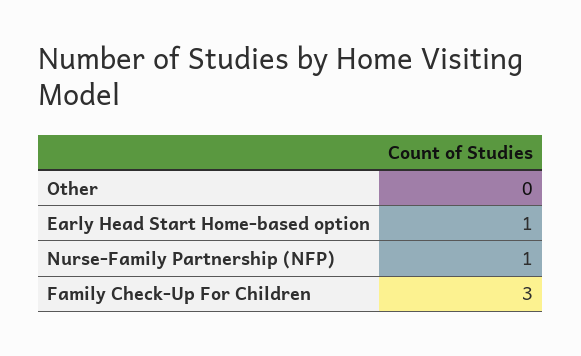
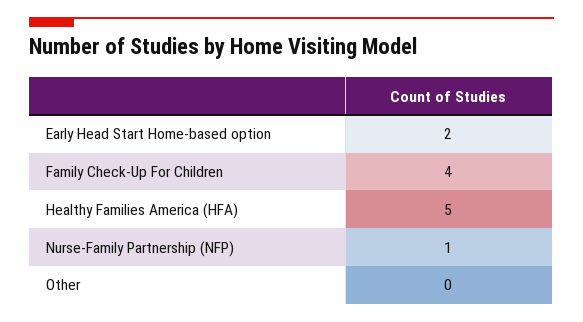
  {
    "Other": 0,
-   "Early Head Start Home-based option": 1,
+   "Early Head Start Home-based option": 2,
    "Nurse-Family Partnership (NFP)": 1,
-   "Family Check-Up For Children": 3
+   "Family Check-Up For Children": 4,
+   "Healthy Families America (HFA)": 5
  }

